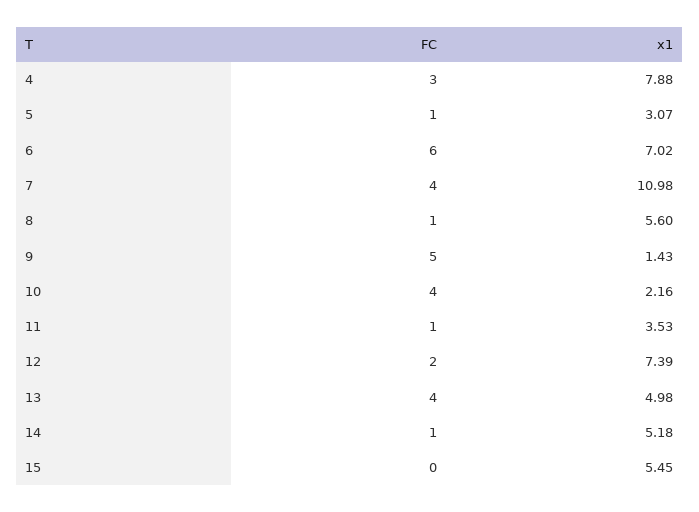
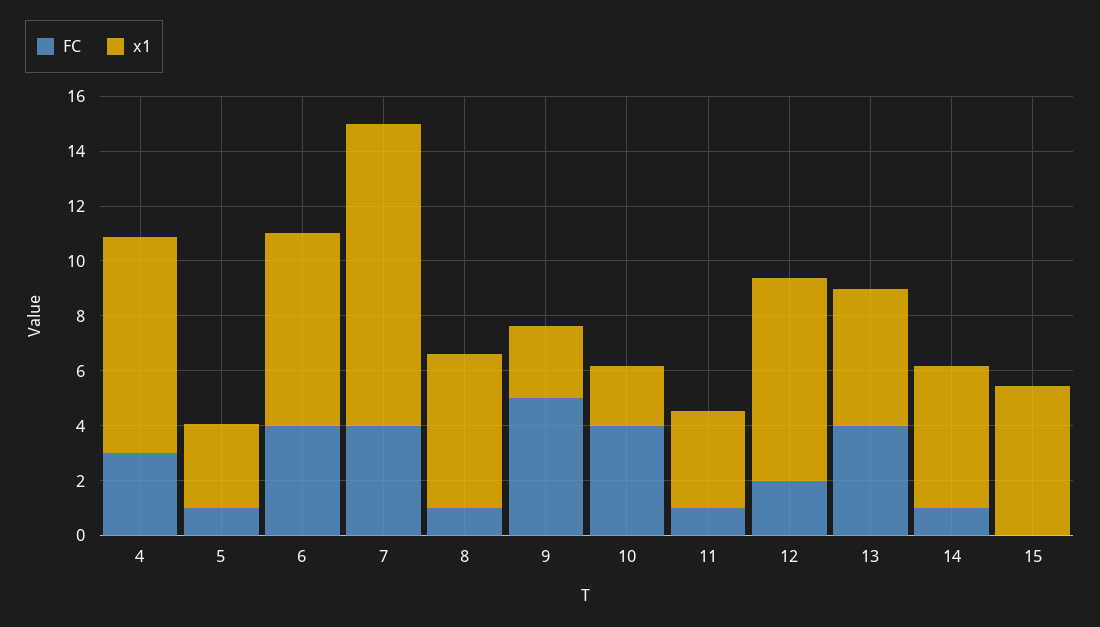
  {
    "FC": {
      "4": 3,
      "5": 1,
-     "6": 6,
+     "6": 4,
      "7": 4,
      "8": 1,
      "9": 5,
      "10": 4,
      "11": 1,
      "12": 2,
      "13": 4,
      "14": 1,
      "15": 0
    },
    "x1": {
      "4": 7.88,
      "5": 3.07,
      "6": 7.02,
      "7": 10.98,
      "8": 5.6,
-     "9": 1.43,
+     "9": 2.5,
      "10": 2.16,
      "11": 3.53,
      "12": 7.39,
      "13": 4.98,
      "14": 5.18,
      "15": 5.45
    }
  }

